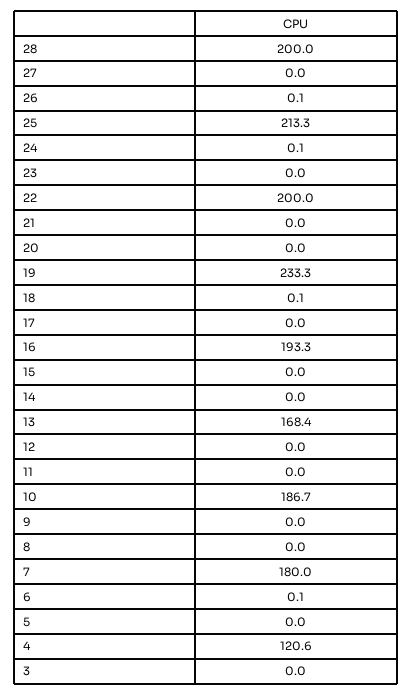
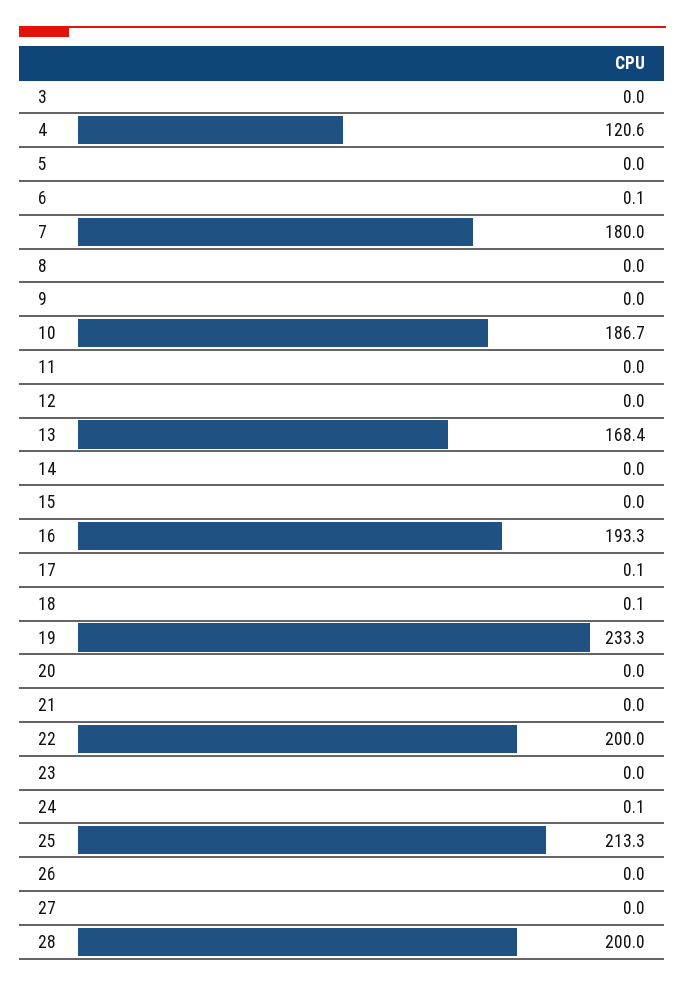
  {
    "28": 200,
    "27": 0,
-   "26": 0.1,
+   "26": 0,
    "25": 213.3,
    "24": 0.1,
    "23": 0,
    "22": 200,
    "21": 0,
    "20": 0,
    "19": 233.3,
    "18": 0.1,
-   "17": 0,
+   "17": 0.1,
    "16": 193.3,
    "15": 0,
    "14": 0,
    "13": 168.4,
    "12": 0,
    "11": 0,
    "10": 186.7,
    "9": 0,
    "8": 0,
    "7": 180,
    "6": 0.1,
    "5": 0,
    "4": 120.6,
    "3": 0
  }

